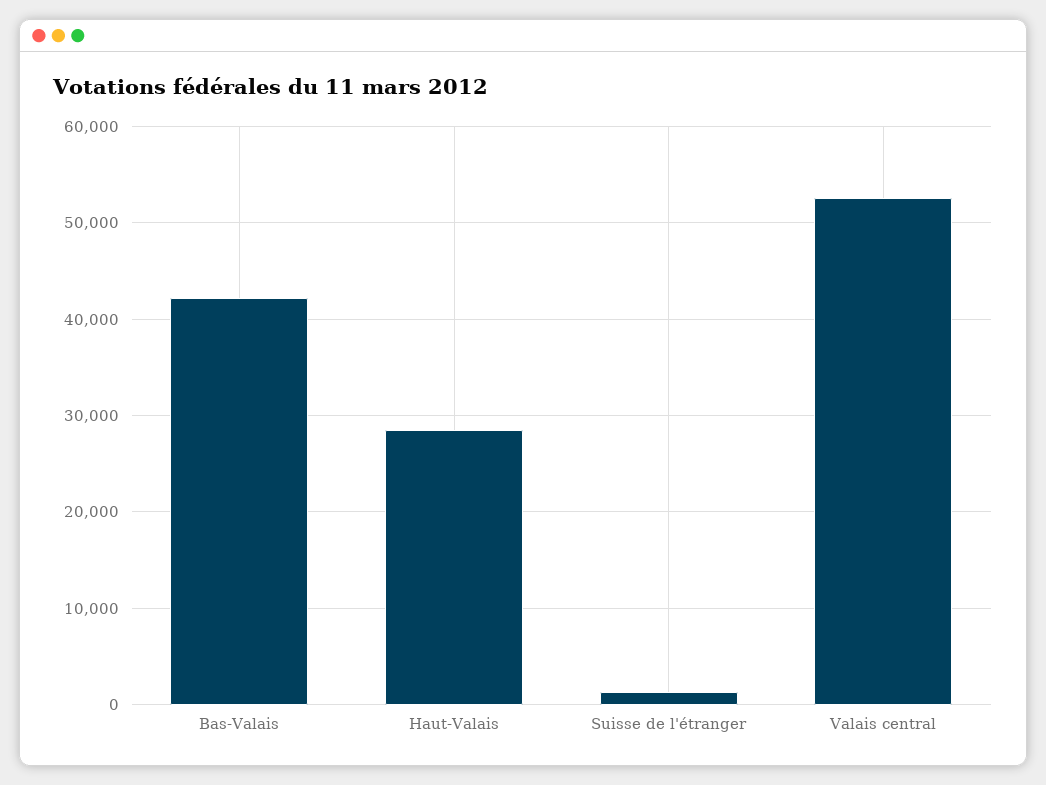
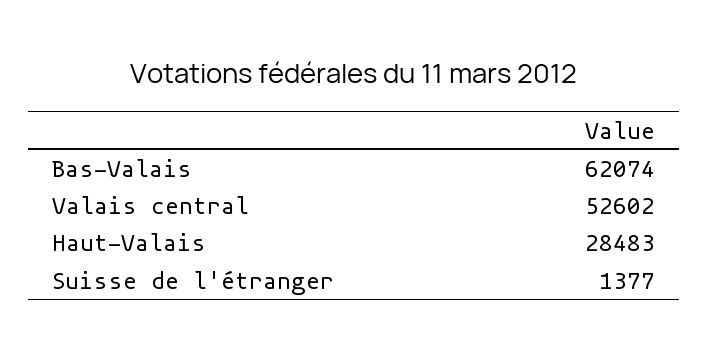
  {
-   "Bas-Valais": 42000,
+   "Bas-Valais": 62074,
    "Haut-Valais": 28483,
    "Suisse de l'étranger": 1377,
    "Valais central": 52602
  }

